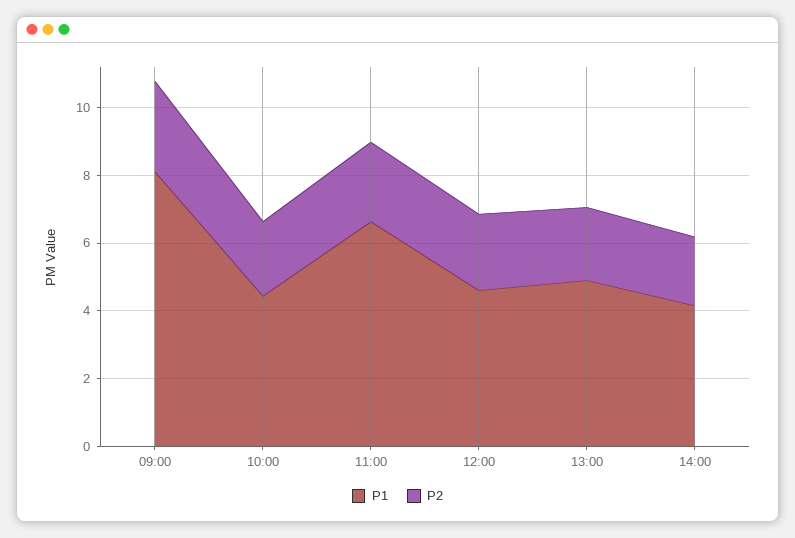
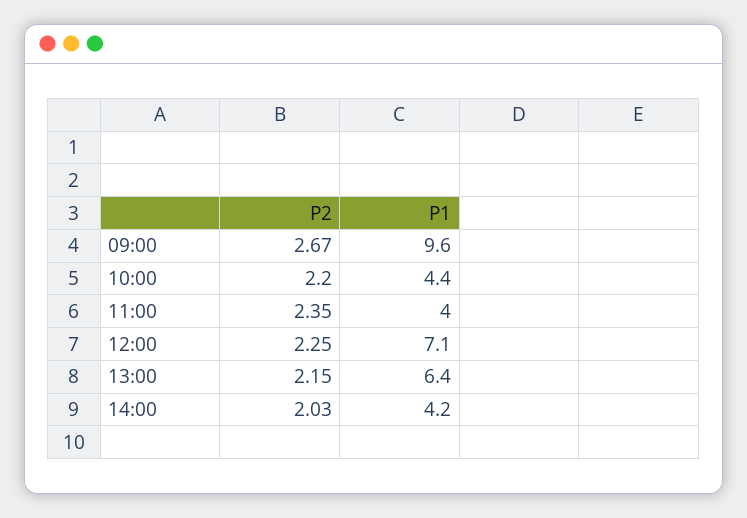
  {
    "P1": {
-     "09:00": 8,
+     "09:00": 9.6,
      "10:00": 4.4,
-     "11:00": 6.5,
+     "11:00": 4,
-     "12:00": 4.5,
+     "12:00": 7.1,
-     "13:00": 5,
+     "13:00": 6.4,
      "14:00": 4.2
    },
    "P2": {
      "09:00": 2.67,
      "10:00": 2.2,
      "11:00": 2.35,
      "12:00": 2.25,
      "13:00": 2.15,
      "14:00": 2.03
    }
  }

